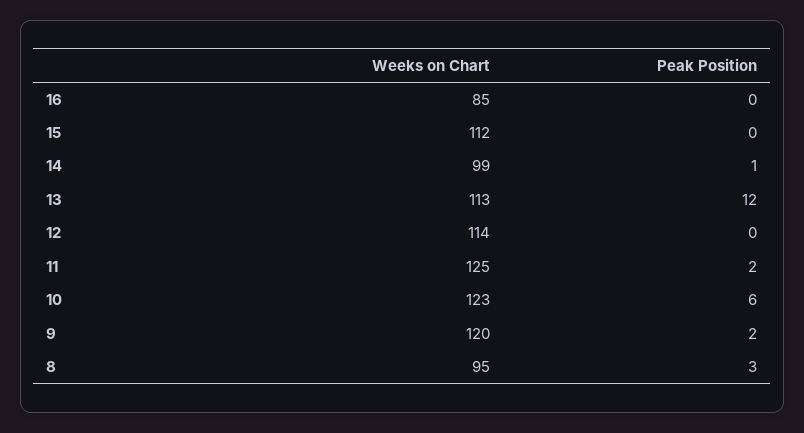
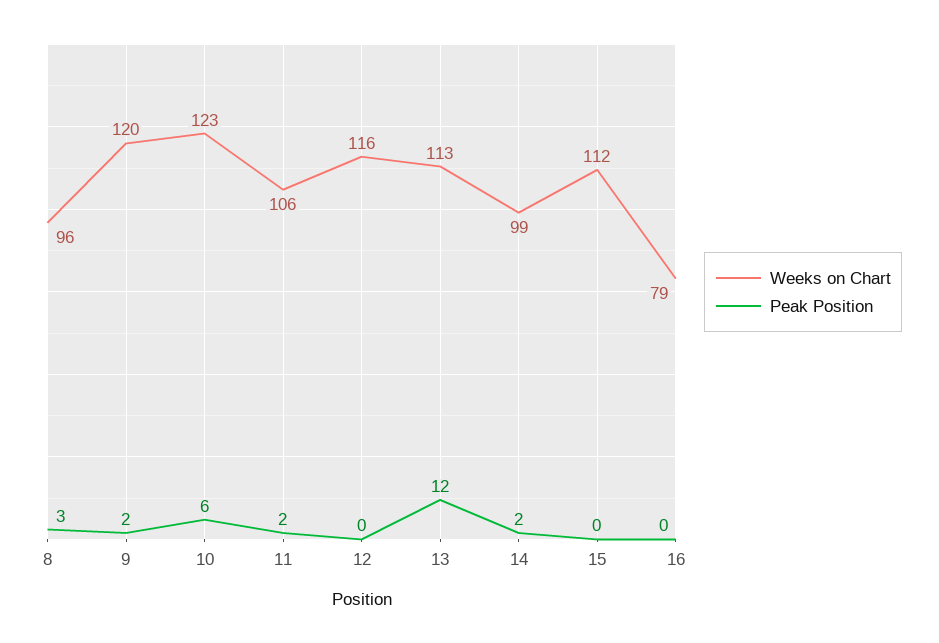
  {
    "Weeks on Chart": {
-     "16": 85,
+     "16": 79,
      "15": 112,
      "14": 99,
      "13": 113,
-     "12": 114,
+     "12": 116,
-     "11": 125,
+     "11": 106,
      "10": 123,
      "9": 120,
-     "8": 95
+     "8": 96
    },
    "Peak Position": {
      "16": 0,
      "15": 0,
-     "14": 1,
+     "14": 2,
      "13": 12,
      "12": 0,
      "11": 2,
      "10": 6,
      "9": 2,
      "8": 3
    }
  }

